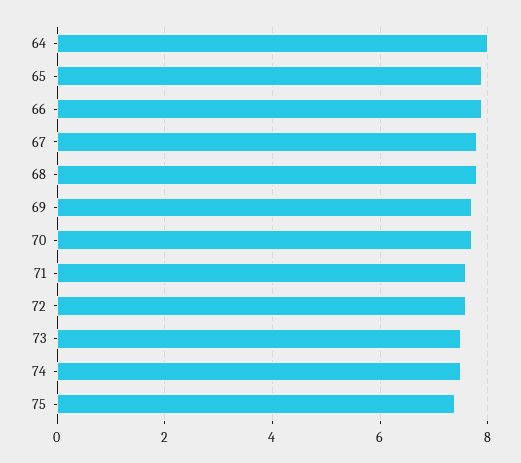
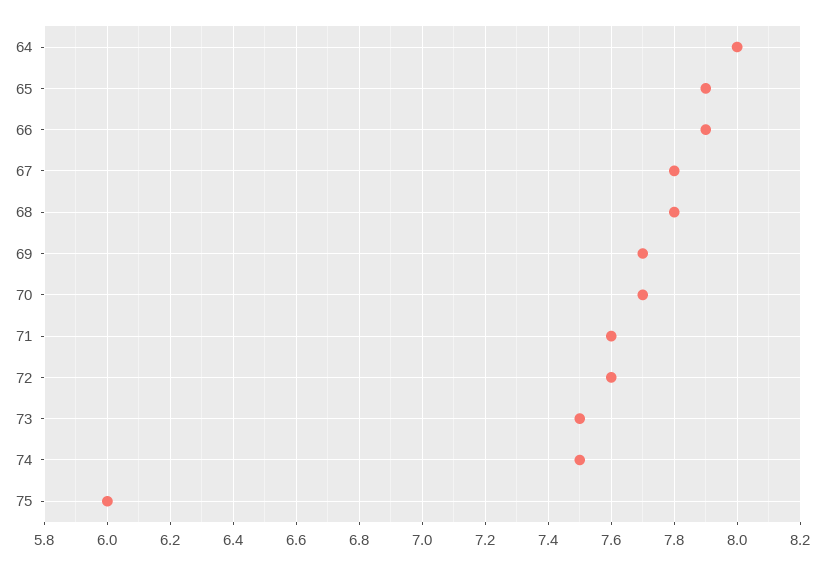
  {
    "64": 8,
    "65": 7.9,
    "66": 7.9,
    "67": 7.8,
    "68": 7.8,
    "69": 7.7,
    "70": 7.7,
    "71": 7.6,
    "72": 7.6,
    "73": 7.5,
    "74": 7.5,
-   "75": 7.5
+   "75": 6
  }

